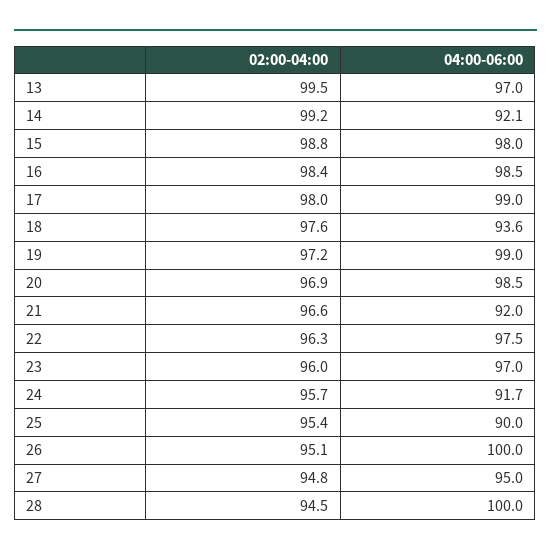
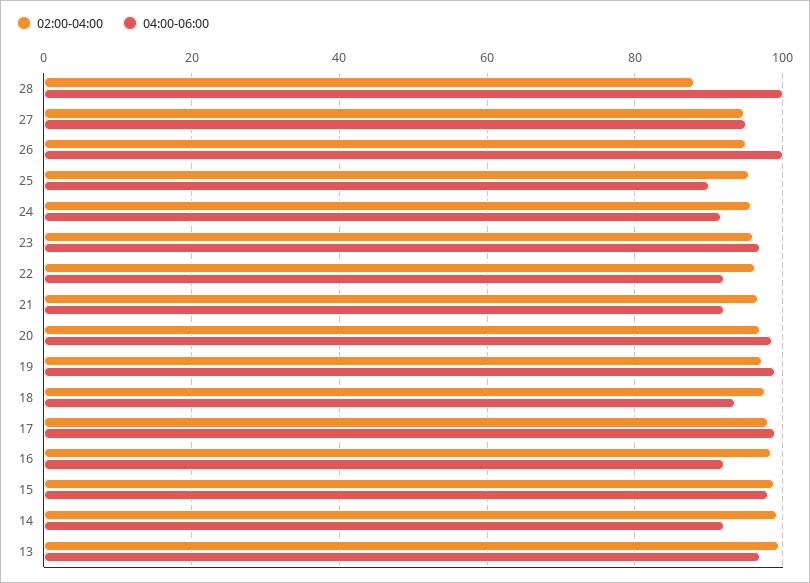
  {
    "02:00-04:00": {
      "13": 99.5,
      "14": 99.2,
      "15": 98.8,
      "16": 98.4,
      "17": 98,
      "18": 97.6,
      "19": 97.2,
      "20": 96.9,
      "21": 96.6,
      "22": 96.3,
      "23": 96,
      "24": 95.7,
      "25": 95.4,
      "26": 95.1,
      "27": 94.8,
-     "28": 94.5
+     "28": 88
    },
    "04:00-06:00": {
      "13": 97,
      "14": 92.1,
      "15": 98,
-     "16": 98.5,
+     "16": 92,
      "17": 99,
      "18": 93.6,
      "19": 99,
      "20": 98.5,
      "21": 92,
-     "22": 97.5,
+     "22": 92,
      "23": 97,
      "24": 91.7,
      "25": 90,
      "26": 100,
      "27": 95,
      "28": 100
    }
  }

